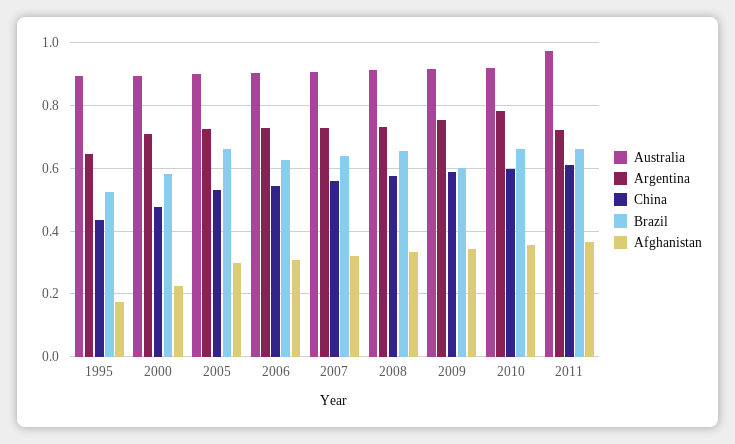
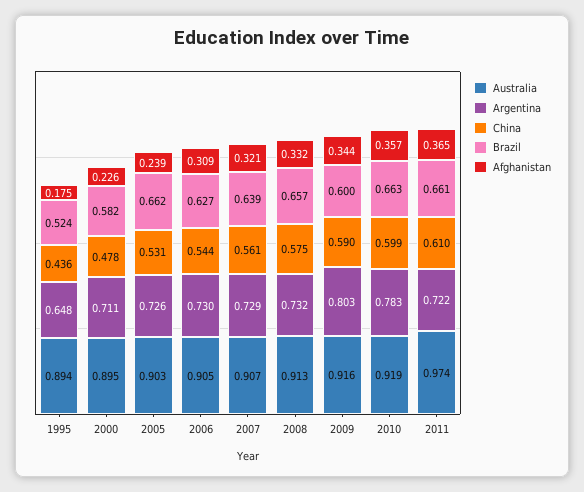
  {
    "Australia": {
      "1995": 0.894,
      "2000": 0.895,
      "2005": 0.903,
      "2006": 0.905,
      "2007": 0.907,
      "2008": 0.913,
      "2009": 0.916,
      "2010": 0.919,
      "2011": 0.974
    },
    "Argentina": {
      "1995": 0.648,
      "2000": 0.711,
      "2005": 0.726,
      "2006": 0.73,
      "2007": 0.729,
      "2008": 0.732,
-     "2009": 0.76,
+     "2009": 0.803,
      "2010": 0.783,
      "2011": 0.722
    },
    "China": {
      "1995": 0.436,
      "2000": 0.478,
      "2005": 0.531,
      "2006": 0.544,
      "2007": 0.561,
      "2008": 0.575,
      "2009": 0.59,
      "2010": 0.599,
      "2011": 0.61
    },
    "Brazil": {
      "1995": 0.524,
      "2000": 0.582,
      "2005": 0.662,
      "2006": 0.627,
      "2007": 0.639,
      "2008": 0.657,
      "2009": 0.6,
      "2010": 0.663,
      "2011": 0.661
    },
    "Afghanistan": {
      "1995": 0.175,
      "2000": 0.226,
-     "2005": 0.3,
+     "2005": 0.239,
      "2006": 0.309,
      "2007": 0.321,
      "2008": 0.332,
      "2009": 0.344,
      "2010": 0.357,
      "2011": 0.365
    }
  }

